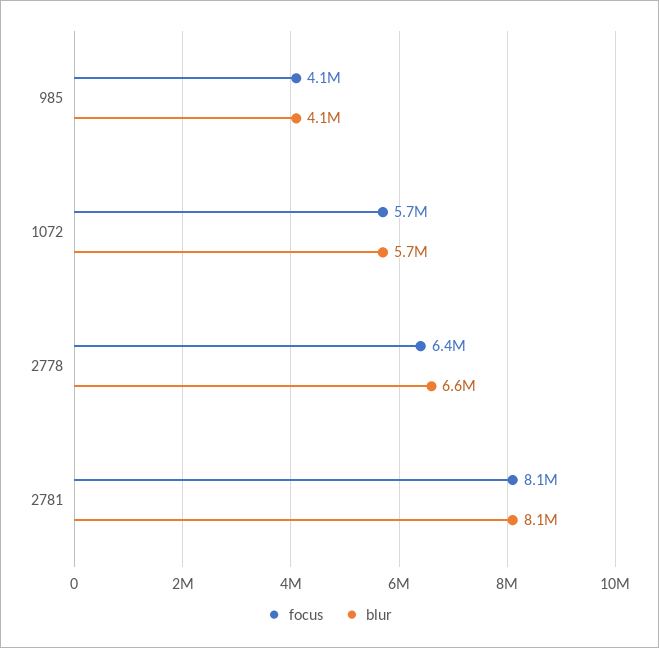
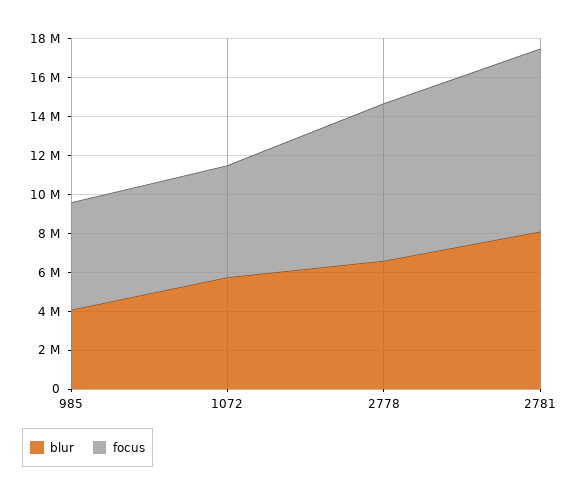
  {
    "focus": {
-     "985": 4100000,
+     "985": 5500000,
      "1072": 5700000,
-     "2778": 6400000,
+     "2778": 8000000,
-     "2781": 8100000
+     "2781": 9500000
    },
    "blur": {
      "985": 4100000,
      "1072": 5700000,
      "2778": 6600000,
      "2781": 8100000
    }
  }

